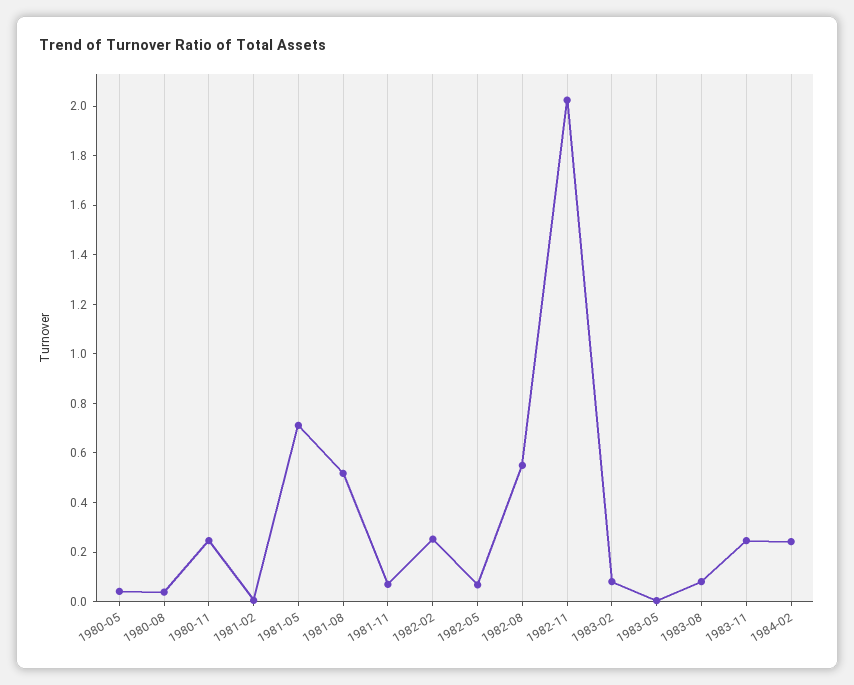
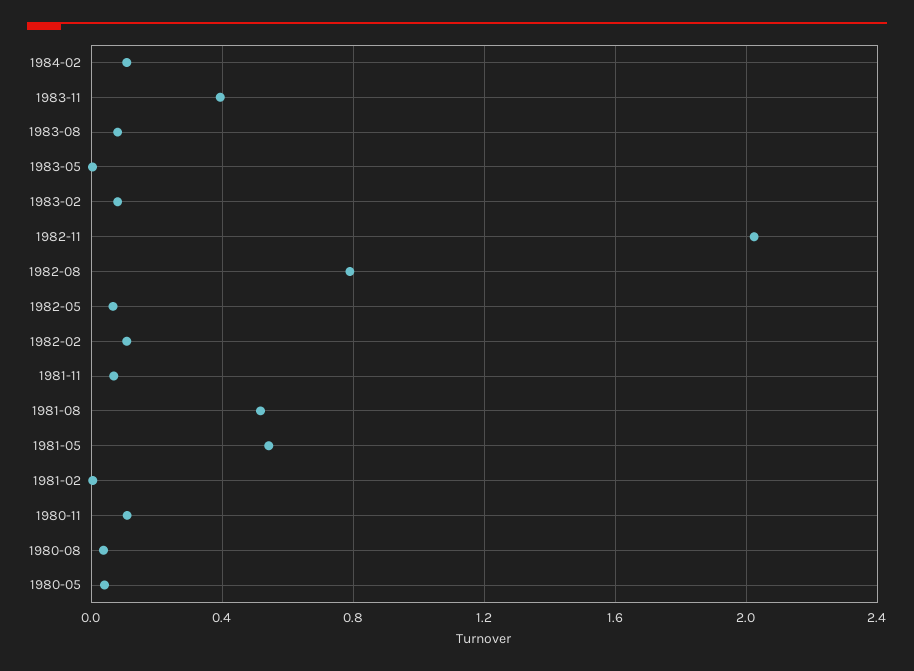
  {
    "1980-05": 0.05,
    "1980-08": 0.05,
-   "1980-11": 0.25,
+   "1980-11": 0.1,
    "1981-02": 0,
-   "1981-05": 0.7,
+   "1981-05": 0.55,
    "1981-08": 0.5,
    "1981-11": 0.05,
-   "1982-02": 0.25,
+   "1982-02": 0.1,
    "1982-05": 0.05,
-   "1982-08": 0.55,
+   "1982-08": 0.8,
    "1982-11": 2,
    "1983-02": 0.1,
    "1983-05": 0,
    "1983-08": 0.1,
-   "1983-11": 0.25,
+   "1983-11": 0.4,
-   "1984-02": 0.25
+   "1984-02": 0.1
  }

